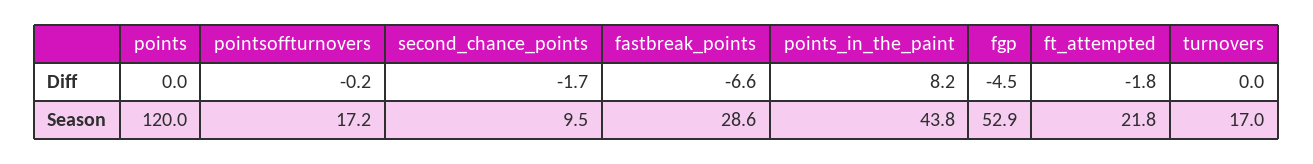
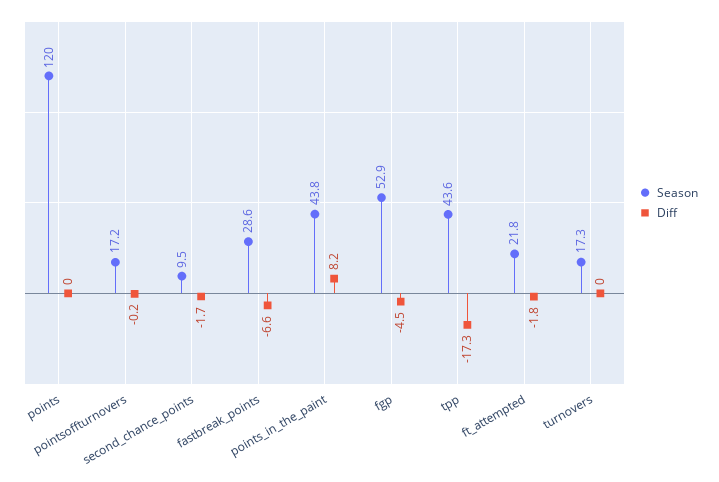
  {
    "Diff": {
      "points": 0,
      "pointsoffturnovers": -0.2,
      "second_chance_points": -1.7,
      "fastbreak_points": -6.6,
      "points_in_the_paint": 8.2,
      "fgp": -4.5,
      "ft_attempted": -1.8,
-     "turnovers": 0
+     "turnovers": 0,
+     "tpp": -17.3
    },
    "Season": {
      "points": 120,
      "pointsoffturnovers": 17.2,
      "second_chance_points": 9.5,
      "fastbreak_points": 28.6,
      "points_in_the_paint": 43.8,
      "fgp": 52.9,
      "ft_attempted": 21.8,
-     "turnovers": 17
+     "turnovers": 17.3,
+     "tpp": 43.6
    }
  }

